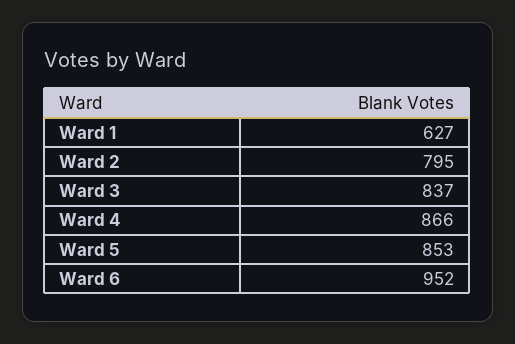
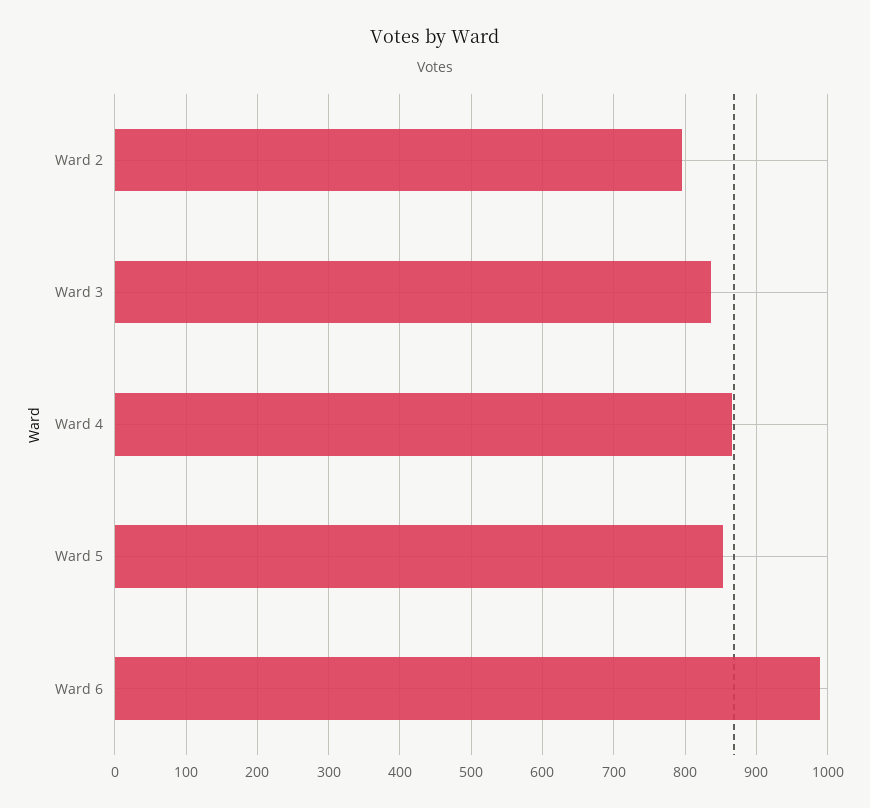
  {
-   "Ward 1": 627,
    "Ward 2": 795,
    "Ward 3": 837,
    "Ward 4": 866,
    "Ward 5": 853,
-   "Ward 6": 952
+   "Ward 6": 990
  }

